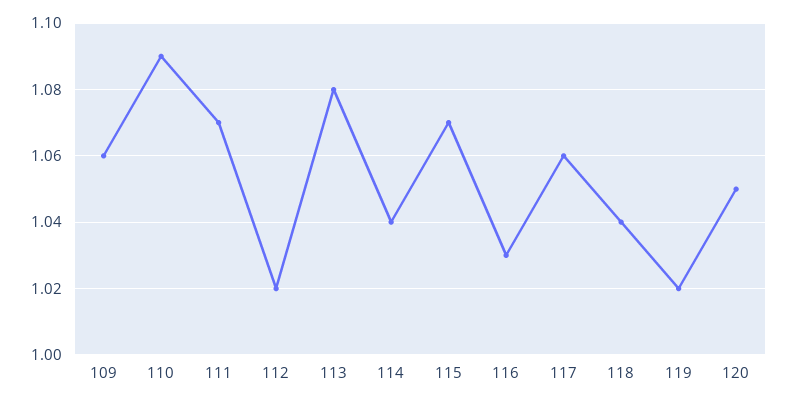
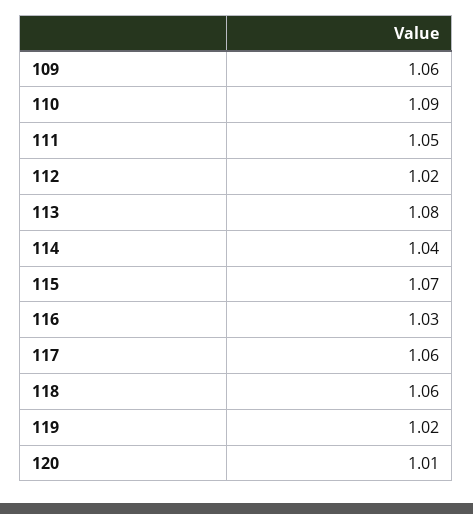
  {
    "109": 1.06,
    "110": 1.09,
-   "111": 1.07,
+   "111": 1.05,
    "112": 1.02,
    "113": 1.08,
    "114": 1.04,
    "115": 1.07,
    "116": 1.03,
    "117": 1.06,
-   "118": 1.04,
+   "118": 1.06,
    "119": 1.02,
-   "120": 1.05
+   "120": 1.01
  }

